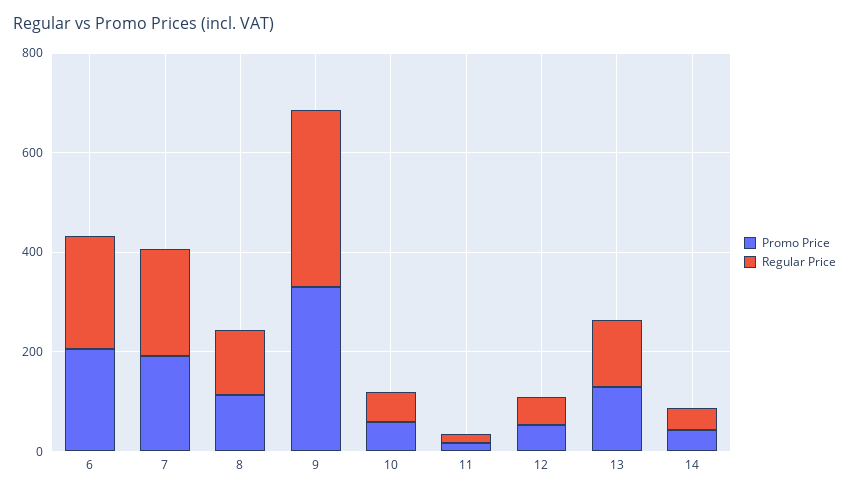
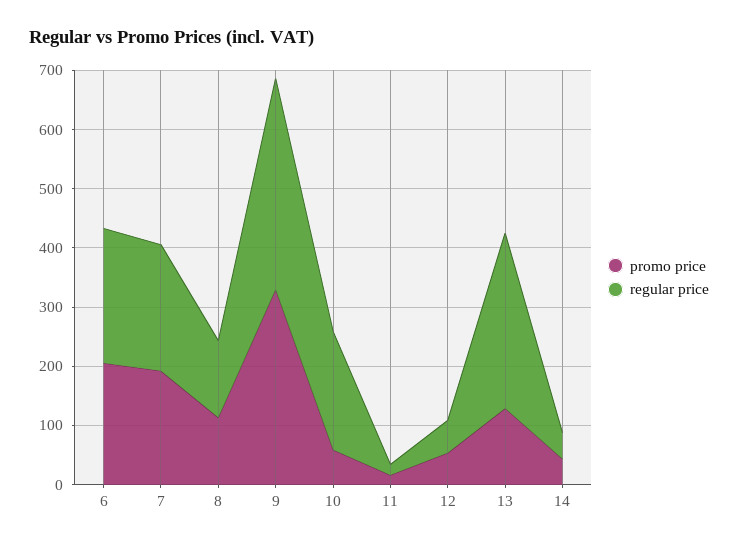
  {
    "Promo Price": {
      "6": 200,
      "7": 200,
      "8": 120,
      "9": 320,
      "10": 60,
      "11": 20,
      "12": 60,
      "13": 120,
      "14": 40
    },
    "Regular Price": {
      "6": 220,
      "7": 220,
      "8": 120,
      "9": 360,
-     "10": 50,
+     "10": 200,
      "11": 20,
      "12": 60,
-     "13": 150,
+     "13": 300,
      "14": 40
    }
  }

